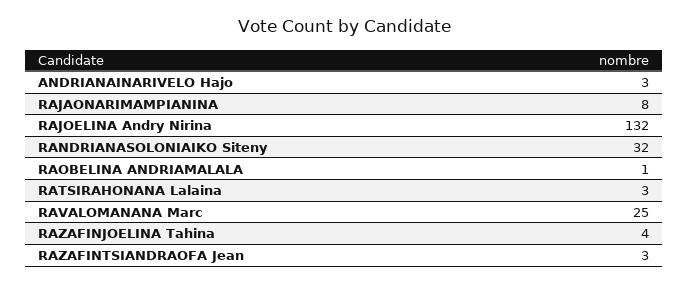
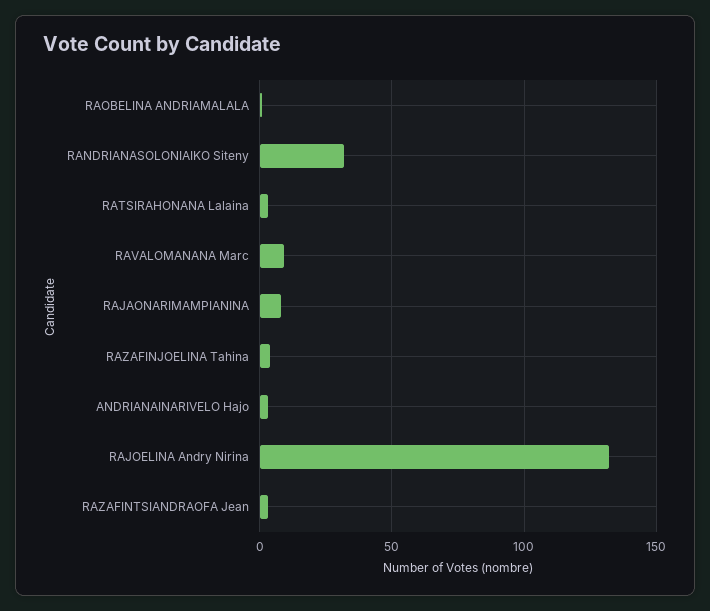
  {
    "ANDRIANAINARIVELO Hajo": 3,
    "RAJAONARIMAMPIANINA": 8,
    "RAJOELINA Andry Nirina": 132,
    "RANDRIANASOLONIAIKO Siteny": 32,
    "RAOBELINA ANDRIAMALALA": 1,
    "RATSIRAHONANA Lalaina": 3,
-   "RAVALOMANANA Marc": 25,
+   "RAVALOMANANA Marc": 10,
    "RAZAFINJOELINA Tahina": 4,
    "RAZAFINTSIANDRAOFA Jean": 3
  }

